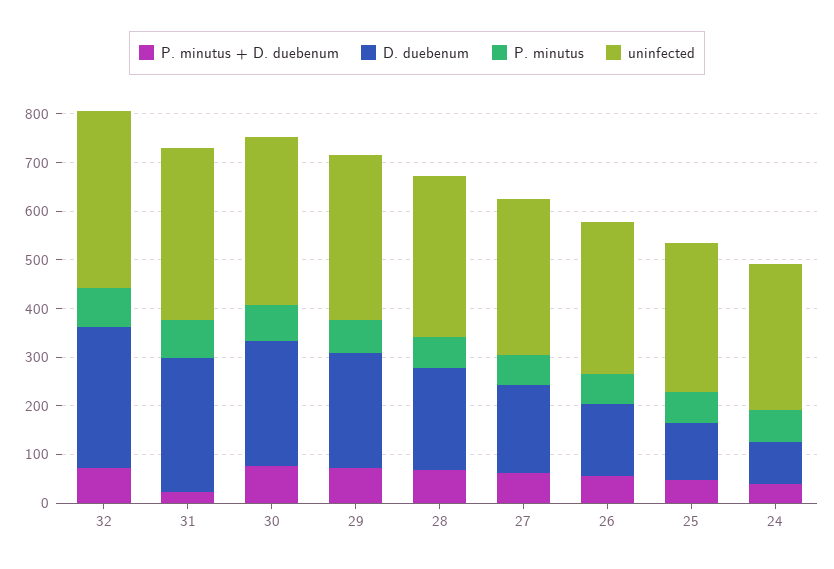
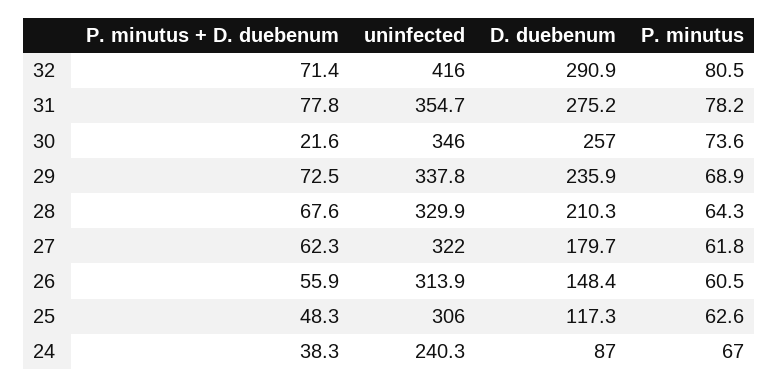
  {
    "P. minutus + D. duebenum": {
      "32": 71.4,
-     "31": 20,
+     "31": 77.8,
-     "30": 80,
+     "30": 21.6,
      "29": 72.5,
      "28": 67.6,
      "27": 62.3,
      "26": 55.9,
      "25": 48.3,
      "24": 38.3
    },
    "D. duebenum": {
      "32": 290.9,
      "31": 275.2,
      "30": 257,
      "29": 235.9,
      "28": 210.3,
      "27": 179.7,
      "26": 148.4,
      "25": 117.3,
      "24": 87
    },
    "P. minutus": {
      "32": 80.5,
      "31": 78.2,
      "30": 73.6,
      "29": 68.9,
      "28": 64.3,
      "27": 61.8,
      "26": 60.5,
      "25": 62.6,
      "24": 67
    },
    "uninfected": {
-     "32": 360,
+     "32": 416,
      "31": 354.7,
      "30": 346,
      "29": 337.8,
      "28": 329.9,
      "27": 322,
      "26": 313.9,
      "25": 306,
-     "24": 300
+     "24": 240.3
    }
  }

